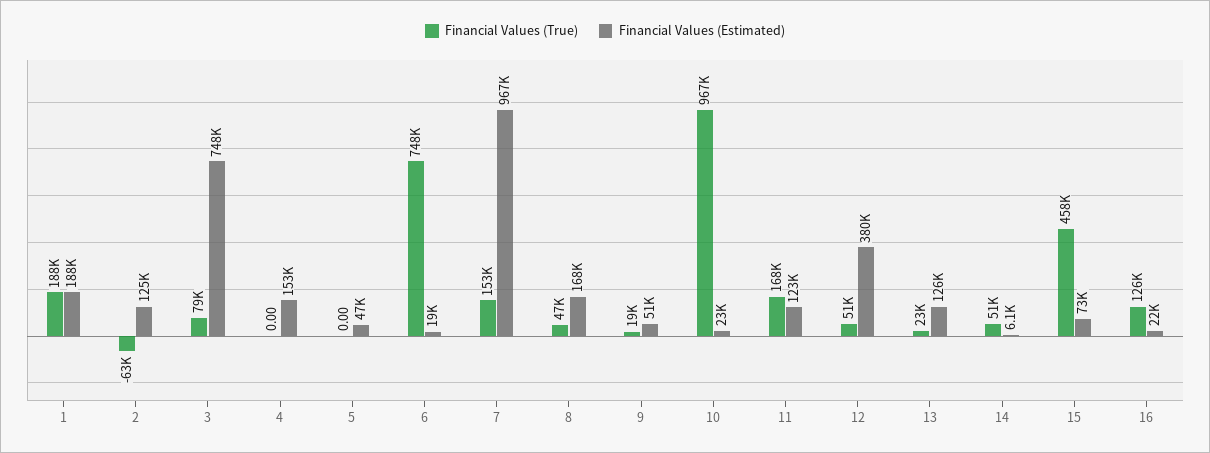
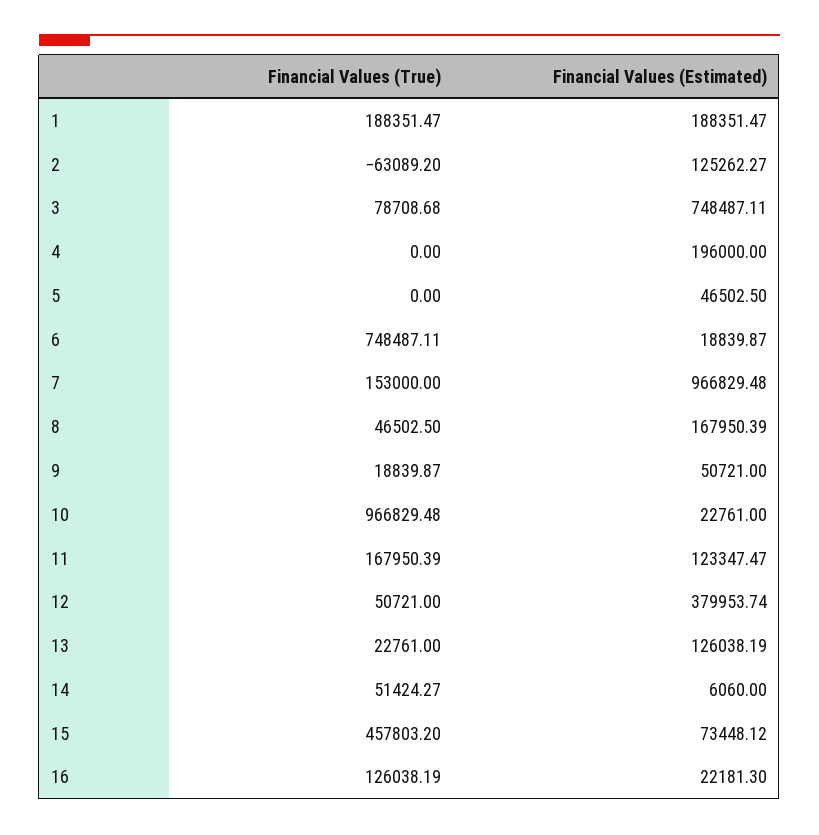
  {
    "Financial Values (True)": {
      "1": 188351.47,
      "2": -63089.2,
      "3": 78708.68,
      "4": 0,
      "5": 0,
      "6": 748487.11,
      "7": 153000,
      "8": 46502.5,
      "9": 18839.87,
      "10": 966829.48,
      "11": 167950.39,
      "12": 50721,
      "13": 22761,
      "14": 51424.27,
      "15": 457803.2,
      "16": 126038.19
    },
    "Financial Values (Estimated)": {
      "1": 188351.47,
      "2": 125262.27,
      "3": 748487.11,
-     "4": 153000,
+     "4": 196000,
      "5": 46502.5,
      "6": 18839.87,
      "7": 966829.48,
      "8": 167950.39,
      "9": 50721,
      "10": 22761,
      "11": 123347.47,
      "12": 379953.74,
      "13": 126038.19,
      "14": 6060,
      "15": 73448.12,
      "16": 22181.3
    }
  }

